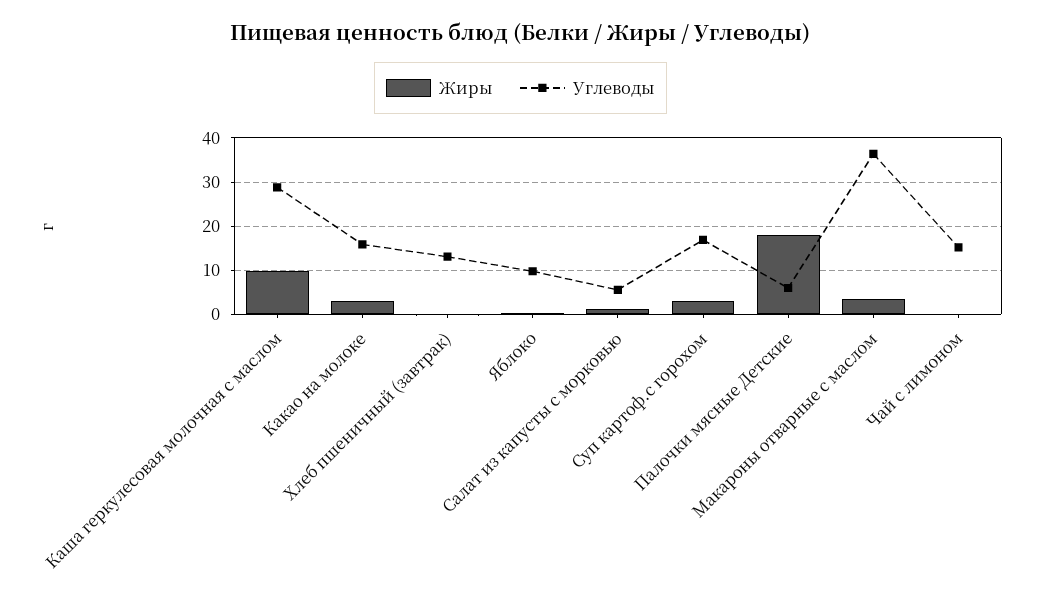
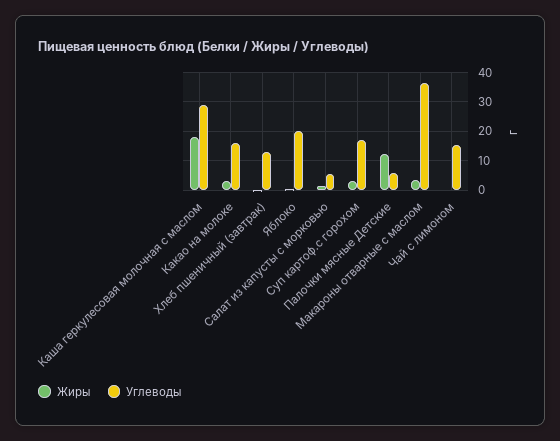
  {
    "Жиры": {
-     "Каша геркулесовая молочная с маслом": 10,
+     "Каша геркулесовая молочная с маслом": 17.5,
      "Какао на молоке": 4,
      "Хлеб пшеничный (завтрак)": 0,
      "Яблоко": 0,
      "Салат из капусты с морковью": 2,
      "Суп картоф.с горохом": 4,
-     "Палочки мясные Детские": 18,
+     "Палочки мясные Детские": 12.5,
      "Макароны отварные с маслом": 4,
      "Чай с лимоном": 0
    },
    "Углеводы": {
      "Каша геркулесовая молочная с маслом": 28,
      "Какао на молоке": 16,
      "Хлеб пшеничный (завтрак)": 14,
-     "Яблоко": 10,
+     "Яблоко": 20,
      "Салат из капусты с морковью": 6,
      "Суп картоф.с горохом": 16,
      "Палочки мясные Детские": 6,
      "Макароны отварные с маслом": 36,
      "Чай с лимоном": 16
    }
  }

